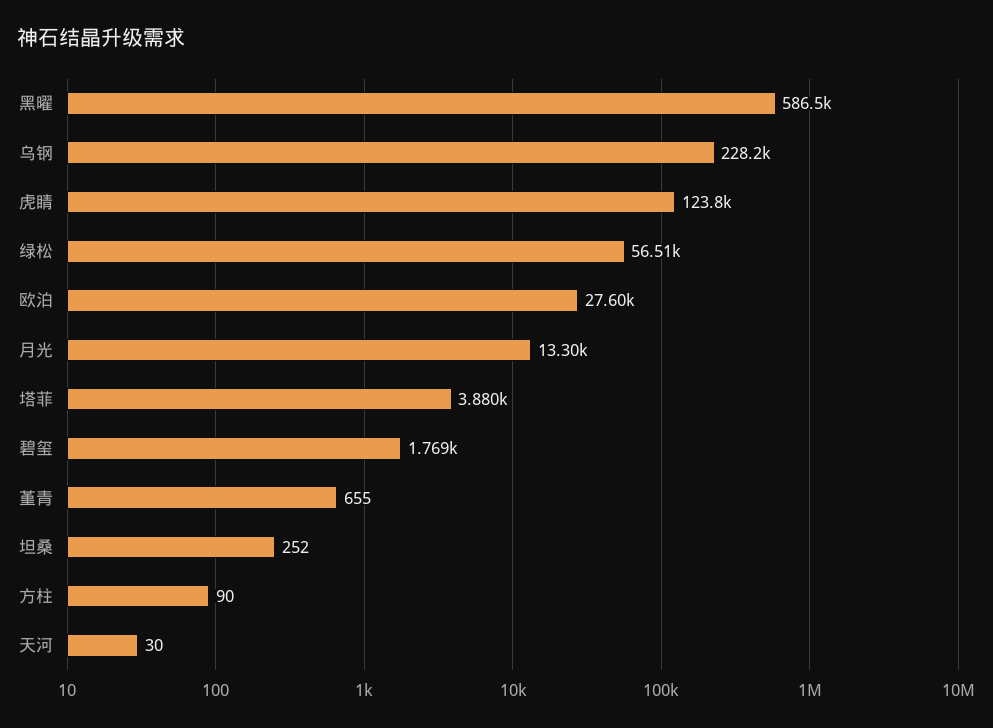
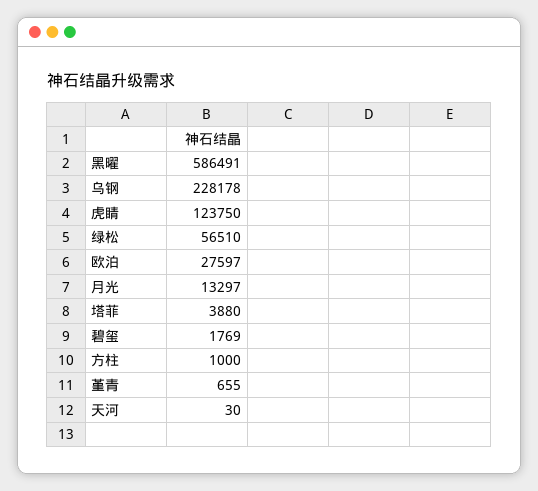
  {
    "黑曜": 586491,
    "乌钢": 228178,
    "虎睛": 123750,
    "绿松": 56510,
    "欧泊": 27597,
    "月光": 13297,
    "塔菲": 3880,
    "碧玺": 1769,
    "堇青": 655,
-   "坦桑": 252,
-   "方柱": 90,
+   "方柱": 1000,
    "天河": 30
  }

